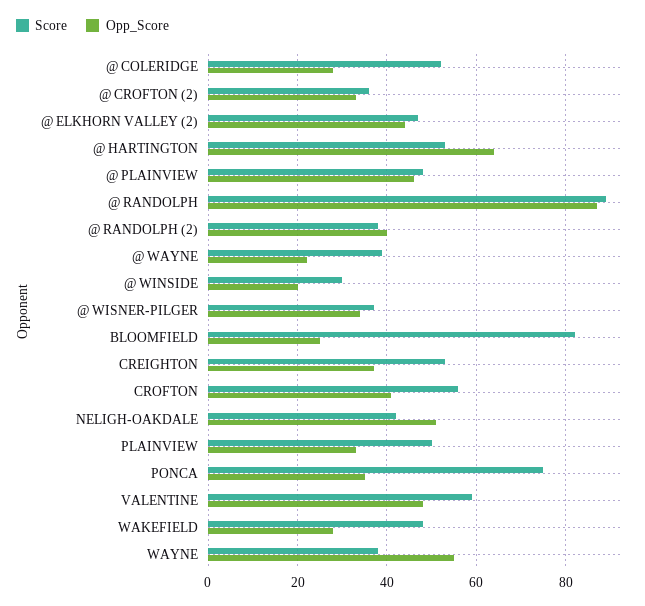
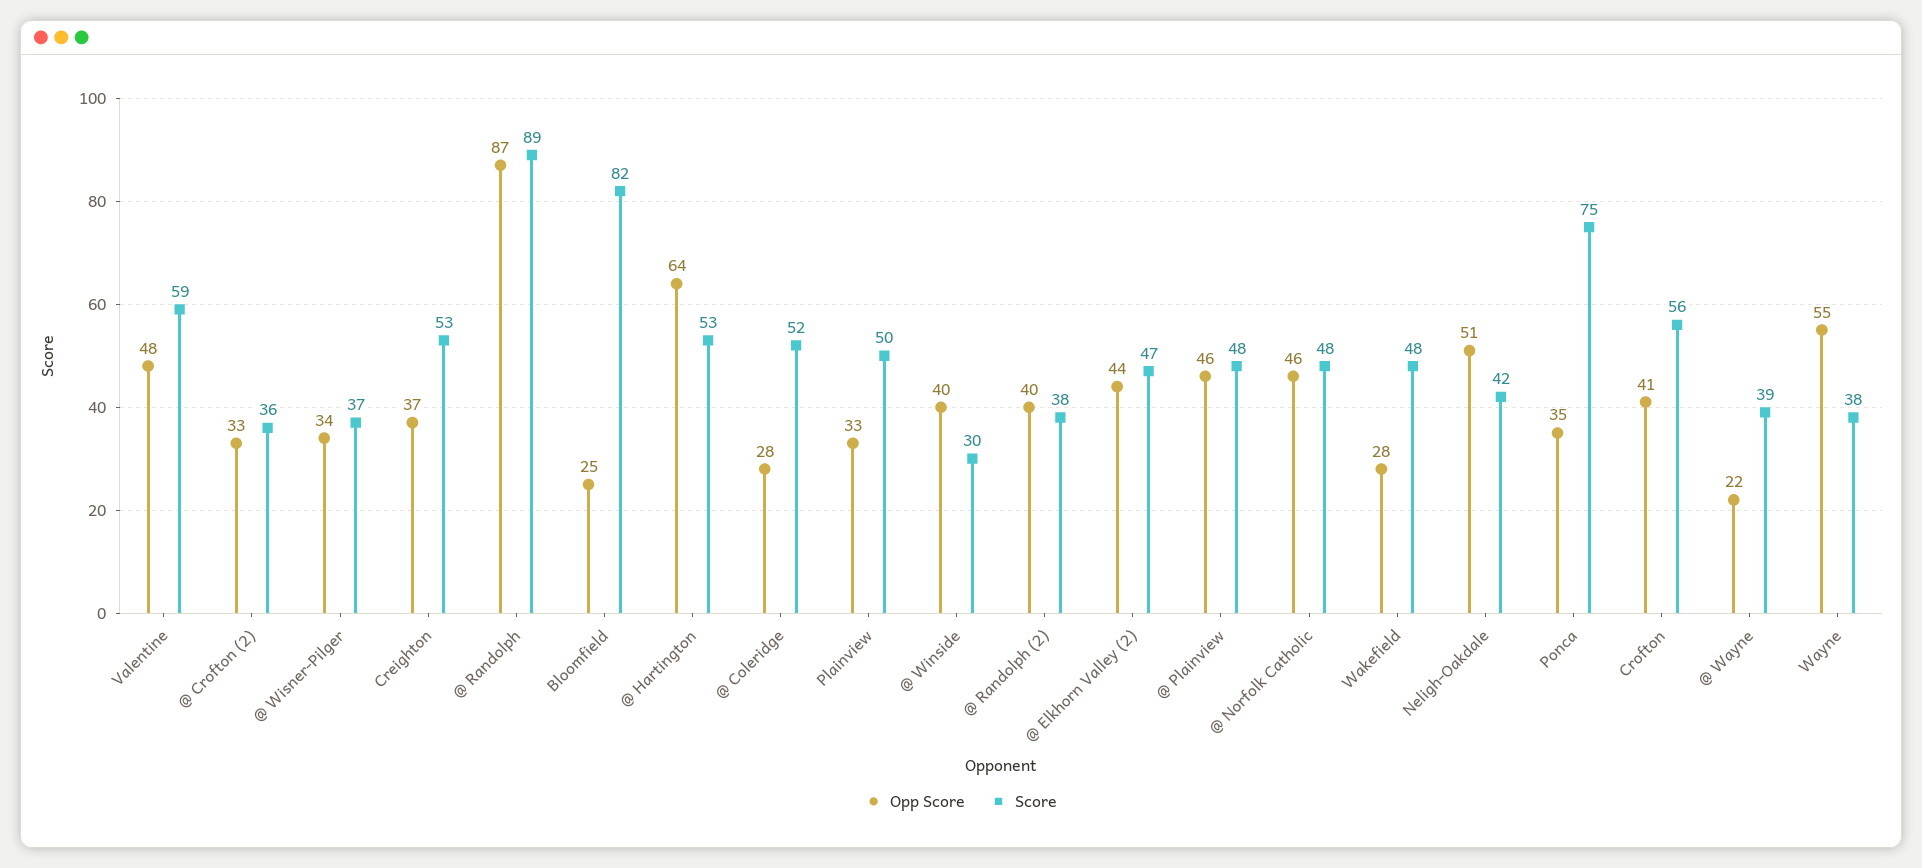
  {
    "Score": {
      "@ COLERIDGE": 52,
      "@ CROFTON (2)": 36,
      "@ ELKHORN VALLEY (2)": 47,
      "@ HARTINGTON": 53,
      "@ PLAINVIEW": 48,
      "@ RANDOLPH": 89,
      "@ RANDOLPH (2)": 38,
      "@ WAYNE": 39,
      "@ WINSIDE": 30,
      "@ WISNER-PILGER": 37,
      "BLOOMFIELD": 82,
      "CREIGHTON": 53,
      "CROFTON": 56,
      "NELIGH-OAKDALE": 42,
      "PLAINVIEW": 50,
      "PONCA": 75,
      "VALENTINE": 59,
      "WAKEFIELD": 48,
-     "WAYNE": 38
+     "WAYNE": 38,
+     "@ Norfolk Catholic": 48
    },
    "Opp_Score": {
      "@ COLERIDGE": 28,
      "@ CROFTON (2)": 33,
      "@ ELKHORN VALLEY (2)": 44,
      "@ HARTINGTON": 64,
      "@ PLAINVIEW": 46,
      "@ RANDOLPH": 87,
      "@ RANDOLPH (2)": 40,
      "@ WAYNE": 22,
-     "@ WINSIDE": 20,
+     "@ WINSIDE": 40,
      "@ WISNER-PILGER": 34,
      "BLOOMFIELD": 25,
      "CREIGHTON": 37,
      "CROFTON": 41,
      "NELIGH-OAKDALE": 51,
      "PLAINVIEW": 33,
      "PONCA": 35,
      "VALENTINE": 48,
      "WAKEFIELD": 28,
-     "WAYNE": 55
+     "WAYNE": 55,
+     "@ Norfolk Catholic": 46
    }
  }

